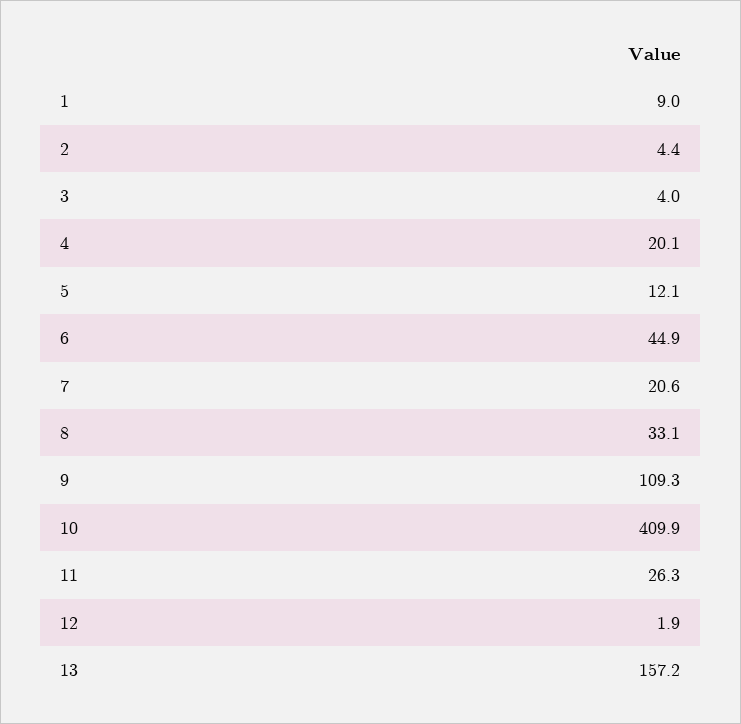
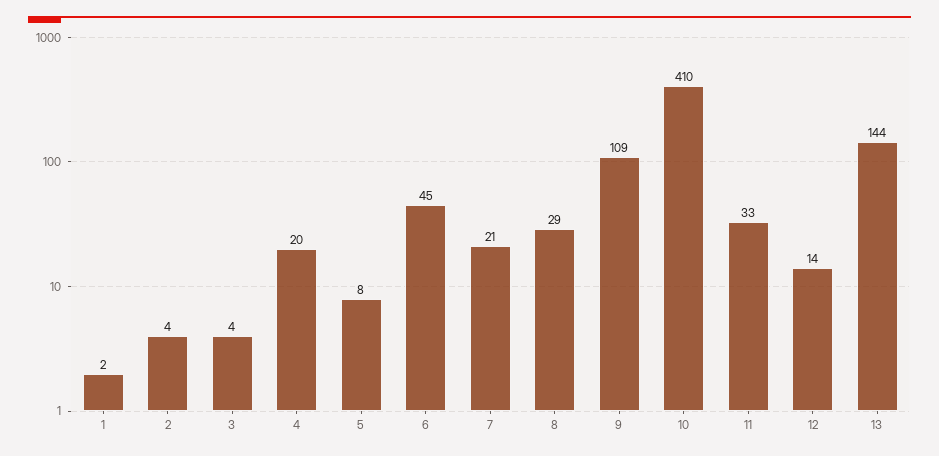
  {
-   "1": 9,
+   "1": 2,
    "2": 4.4,
    "3": 4,
    "4": 20.1,
-   "5": 12.1,
+   "5": 8,
    "6": 44.9,
    "7": 20.6,
-   "8": 33.1,
+   "8": 29,
    "9": 109.3,
    "10": 409.9,
-   "11": 26.3,
+   "11": 33,
-   "12": 1.9,
+   "12": 14,
-   "13": 157.2
+   "13": 144
  }

